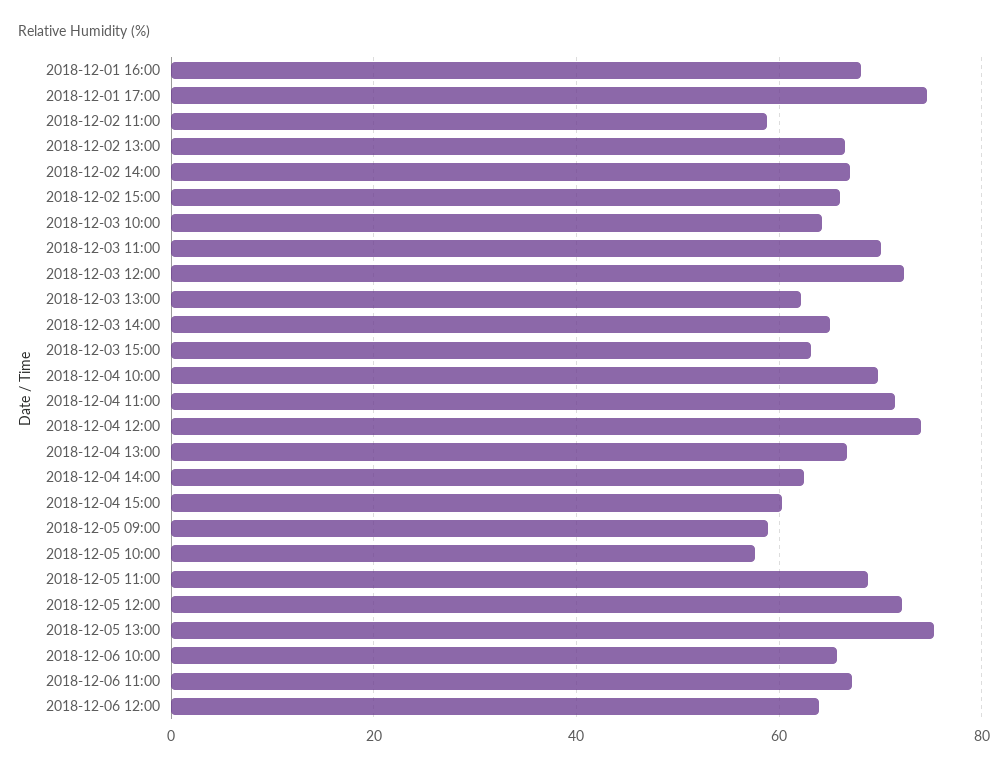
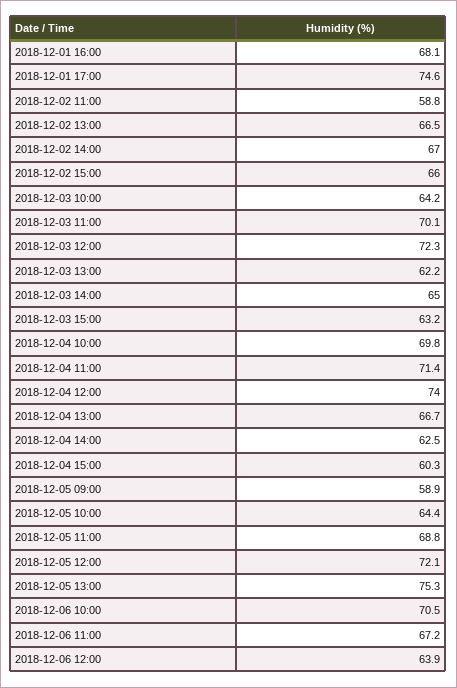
  {
    "2018-12-01 16:00": 68.1,
    "2018-12-01 17:00": 74.6,
    "2018-12-02 11:00": 58.8,
    "2018-12-02 13:00": 66.5,
    "2018-12-02 14:00": 67,
    "2018-12-02 15:00": 66,
    "2018-12-03 10:00": 64.2,
    "2018-12-03 11:00": 70.1,
    "2018-12-03 12:00": 72.3,
    "2018-12-03 13:00": 62.2,
    "2018-12-03 14:00": 65,
    "2018-12-03 15:00": 63.2,
    "2018-12-04 10:00": 69.8,
    "2018-12-04 11:00": 71.4,
    "2018-12-04 12:00": 74,
    "2018-12-04 13:00": 66.7,
    "2018-12-04 14:00": 62.5,
    "2018-12-04 15:00": 60.3,
    "2018-12-05 09:00": 58.9,
-   "2018-12-05 10:00": 58,
+   "2018-12-05 10:00": 64.4,
    "2018-12-05 11:00": 68.8,
    "2018-12-05 12:00": 72.1,
    "2018-12-05 13:00": 75.3,
-   "2018-12-06 10:00": 66,
+   "2018-12-06 10:00": 70.5,
    "2018-12-06 11:00": 67.2,
    "2018-12-06 12:00": 63.9
  }

